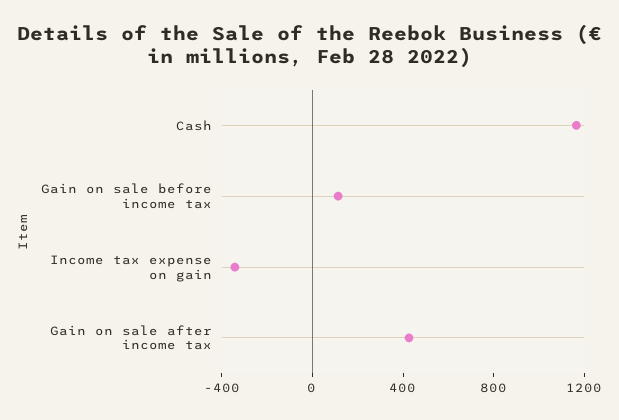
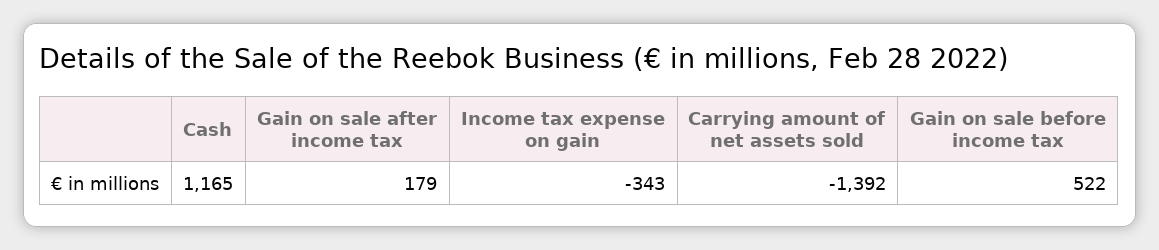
  {
    "Cash": 1165,
-   "Gain on sale before income tax": 100,
+   "Gain on sale before income tax": 522,
    "Income tax expense on gain": -343,
-   "Gain on sale after income tax": 400
+   "Gain on sale after income tax": 179,
+   "Carrying amount of net assets sold": -1392
  }

